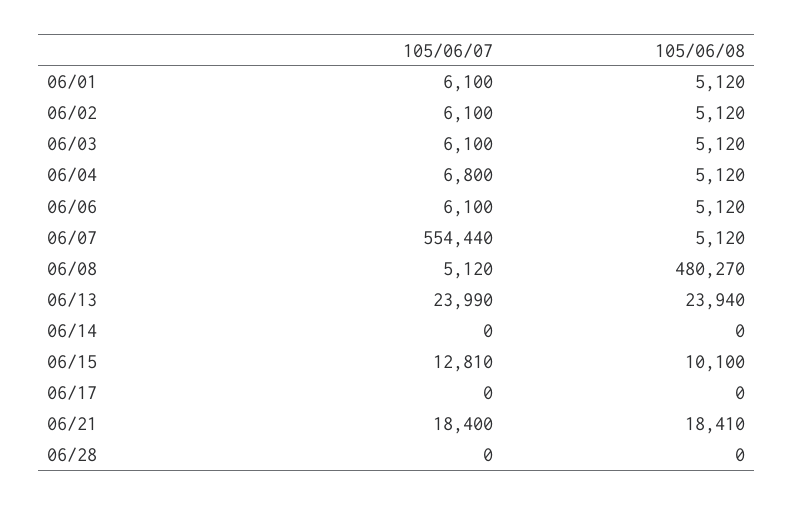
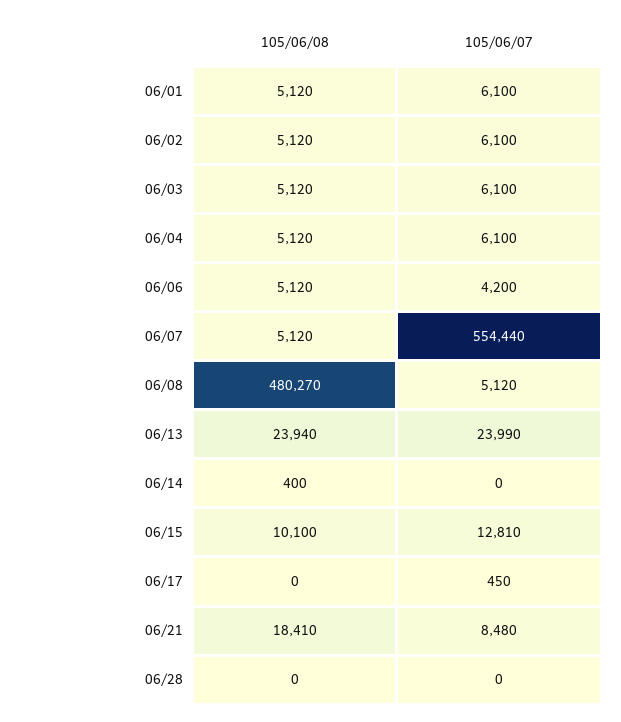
  {
    "105/06/07": {
      "06/01": 6100,
      "06/02": 6100,
      "06/03": 6100,
-     "06/04": 6800,
+     "06/04": 6100,
-     "06/06": 6100,
+     "06/06": 4200,
      "06/07": 554440,
      "06/08": 5120,
      "06/13": 23990,
      "06/14": 0,
      "06/15": 12810,
-     "06/17": 0,
+     "06/17": 450,
-     "06/21": 18400,
+     "06/21": 8480,
      "06/28": 0
    },
    "105/06/08": {
      "06/01": 5120,
      "06/02": 5120,
      "06/03": 5120,
      "06/04": 5120,
      "06/06": 5120,
      "06/07": 5120,
      "06/08": 480270,
      "06/13": 23940,
-     "06/14": 0,
+     "06/14": 400,
      "06/15": 10100,
      "06/17": 0,
      "06/21": 18410,
      "06/28": 0
    }
  }

